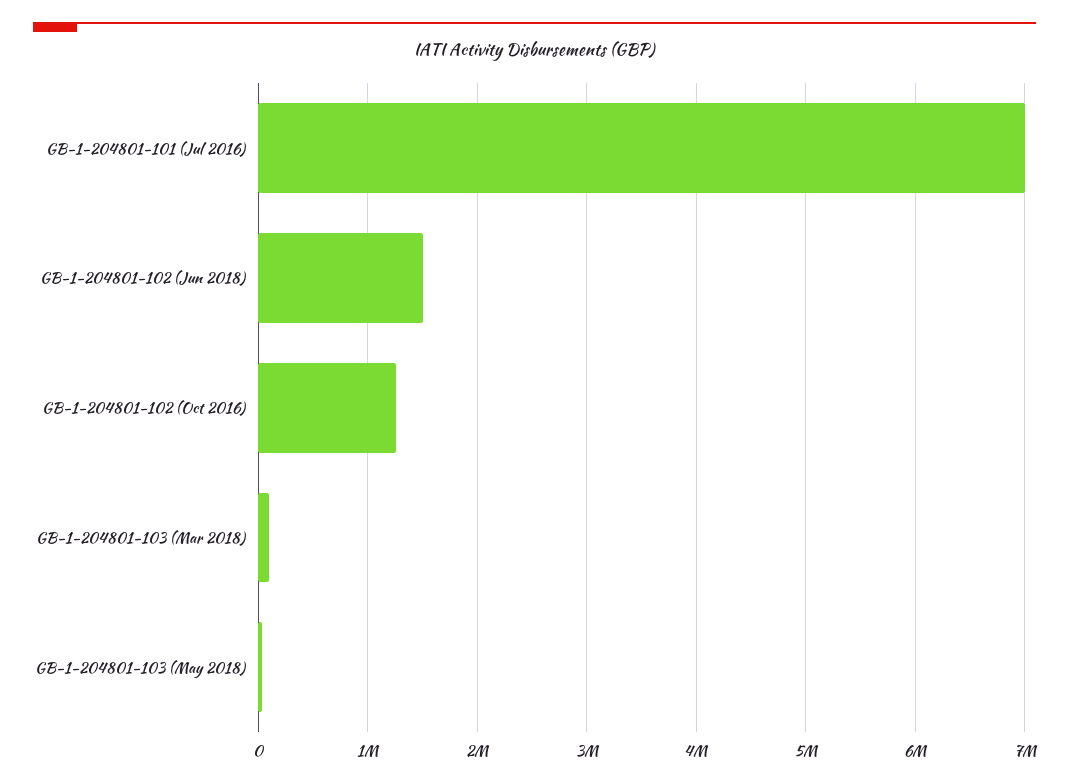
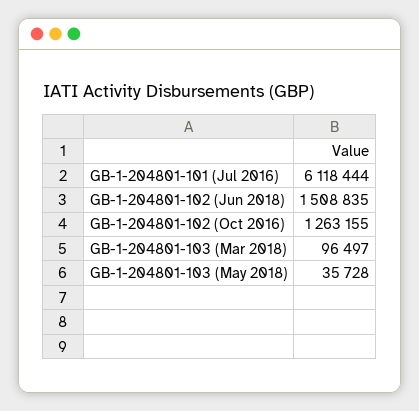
  {
-   "GB-1-204801-101 (Jul 2016)": 7000000,
+   "GB-1-204801-101 (Jul 2016)": 6118444,
    "GB-1-204801-102 (Jun 2018)": 1508835,
    "GB-1-204801-102 (Oct 2016)": 1263155,
    "GB-1-204801-103 (Mar 2018)": 96497,
    "GB-1-204801-103 (May 2018)": 35728
  }

